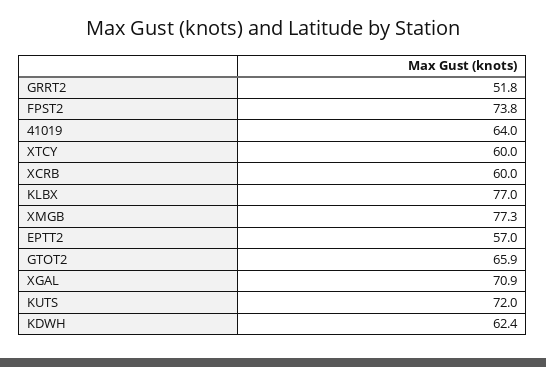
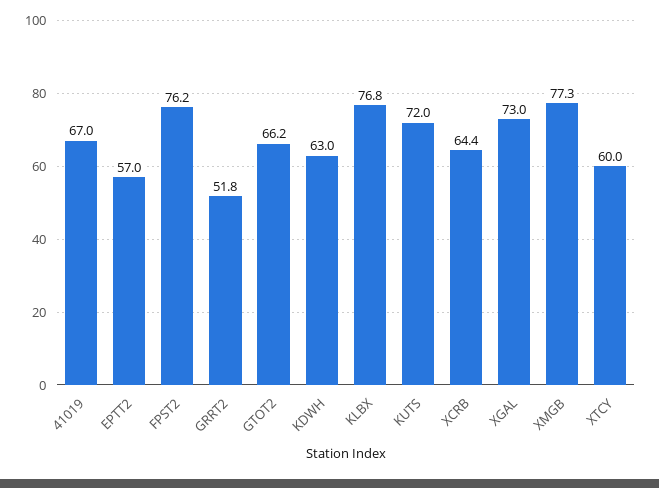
  {
    "GRRT2": 51.8,
-   "FPST2": 73.8,
+   "FPST2": 76.2,
-   "41019": 64,
+   "41019": 67,
    "XTCY": 60,
-   "XCRB": 60,
+   "XCRB": 64.4,
-   "KLBX": 77,
+   "KLBX": 76.8,
    "XMGB": 77.3,
    "EPTT2": 57,
-   "GTOT2": 65.9,
+   "GTOT2": 66.2,
-   "XGAL": 70.9,
+   "XGAL": 73,
    "KUTS": 72,
-   "KDWH": 62.4
+   "KDWH": 63
  }

